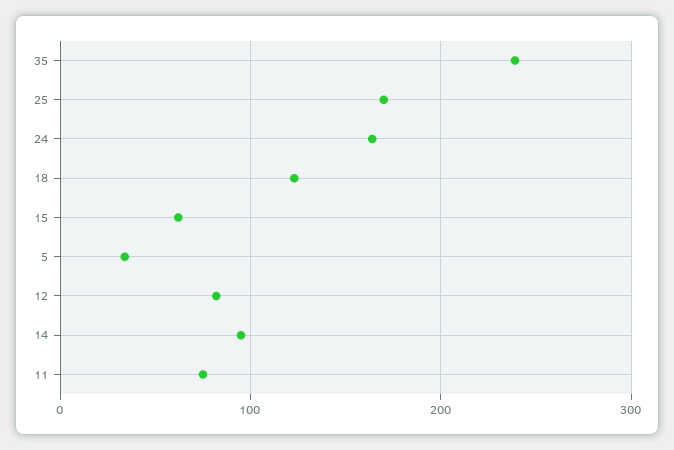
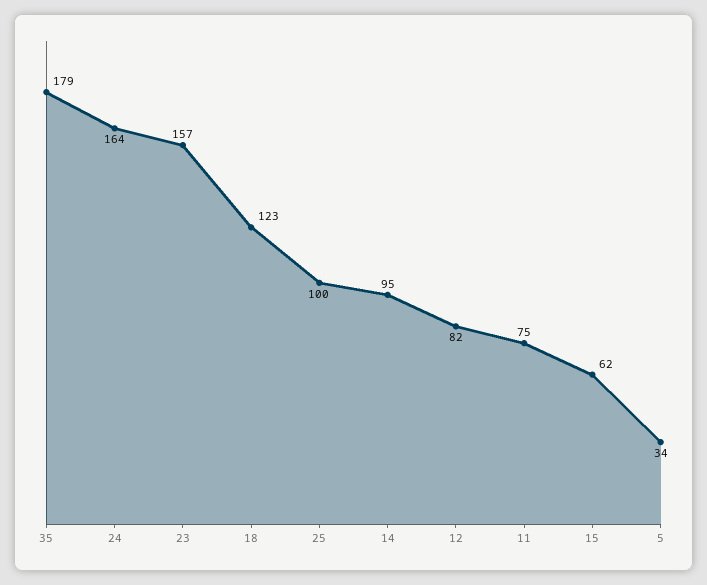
  {
-   "35": 240,
+   "35": 179,
-   "25": 170,
+   "25": 100,
    "24": 164,
    "18": 123,
    "15": 62,
    "5": 34,
    "12": 82,
    "14": 95,
-   "11": 75
+   "11": 75,
+   "23": 157
  }

